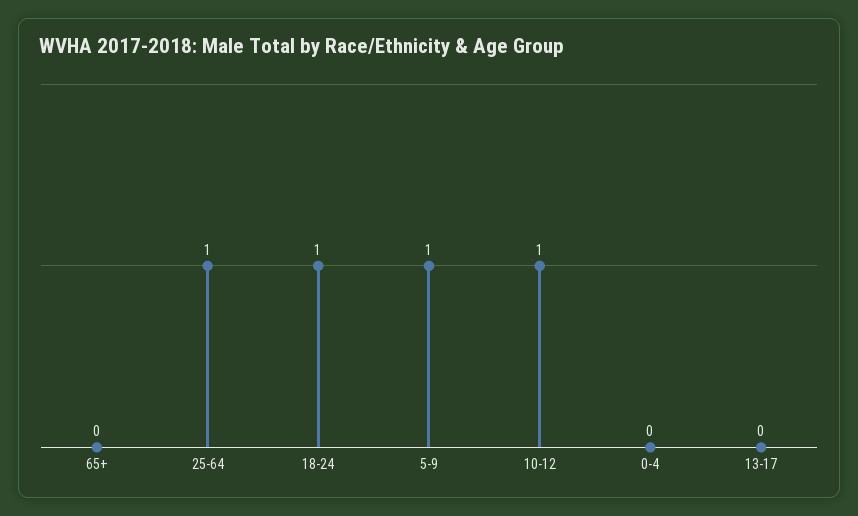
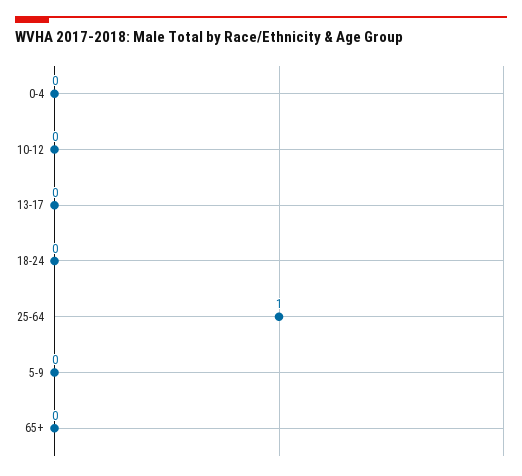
  {
    "65+": 0,
    "25-64": 1,
-   "18-24": 1,
+   "18-24": 0,
-   "5-9": 1,
+   "5-9": 0,
-   "10-12": 1,
+   "10-12": 0,
    "0-4": 0,
    "13-17": 0
  }

